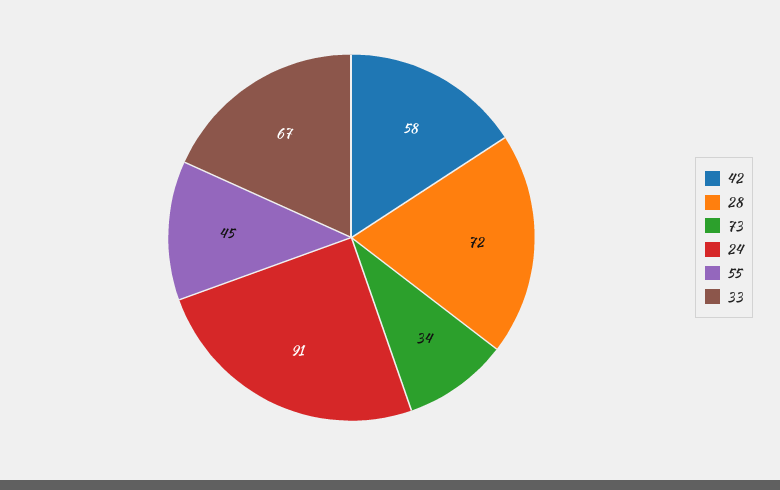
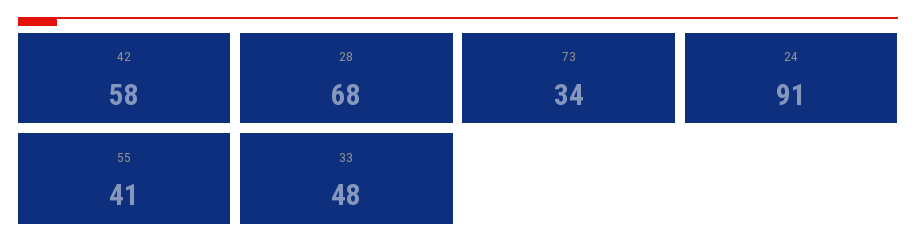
  {
    "42": 58,
-   "28": 72,
+   "28": 68,
    "73": 34,
    "24": 91,
-   "55": 45,
+   "55": 41,
-   "33": 67
+   "33": 48
  }

